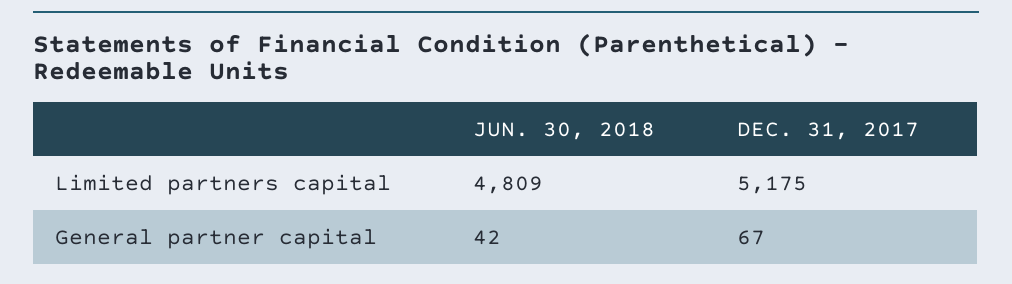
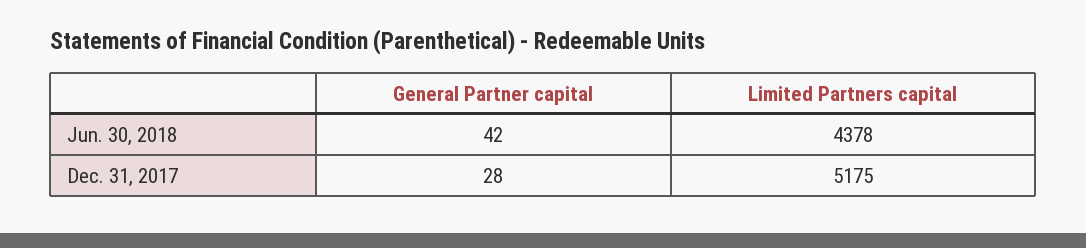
  {
    "JUN. 30, 2018": {
-     "Limited partners capital": 4809,
+     "Limited partners capital": 4378,
      "General partner capital": 42
    },
    "DEC. 31, 2017": {
      "Limited partners capital": 5175,
-     "General partner capital": 67
+     "General partner capital": 28
    }
  }

